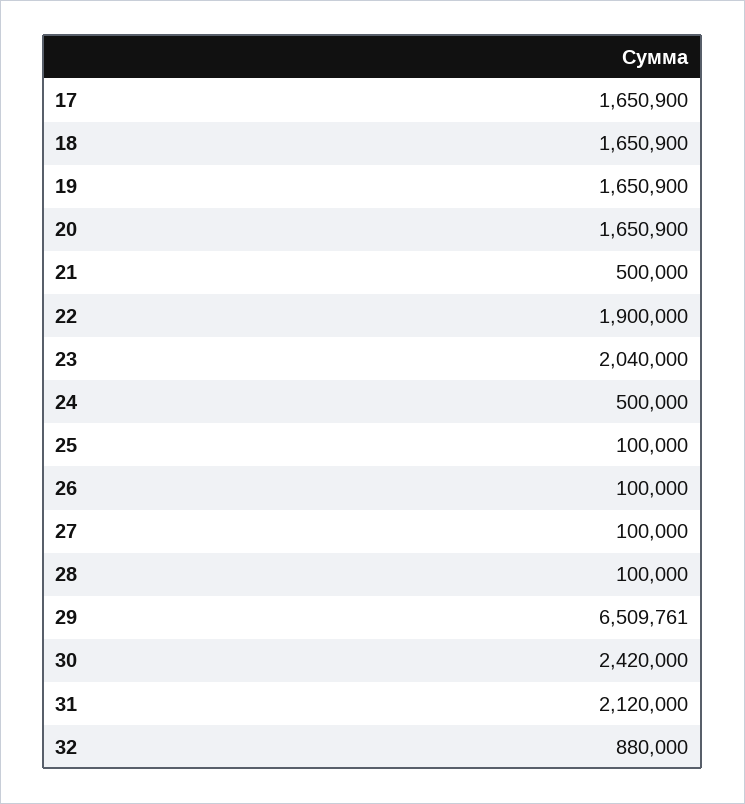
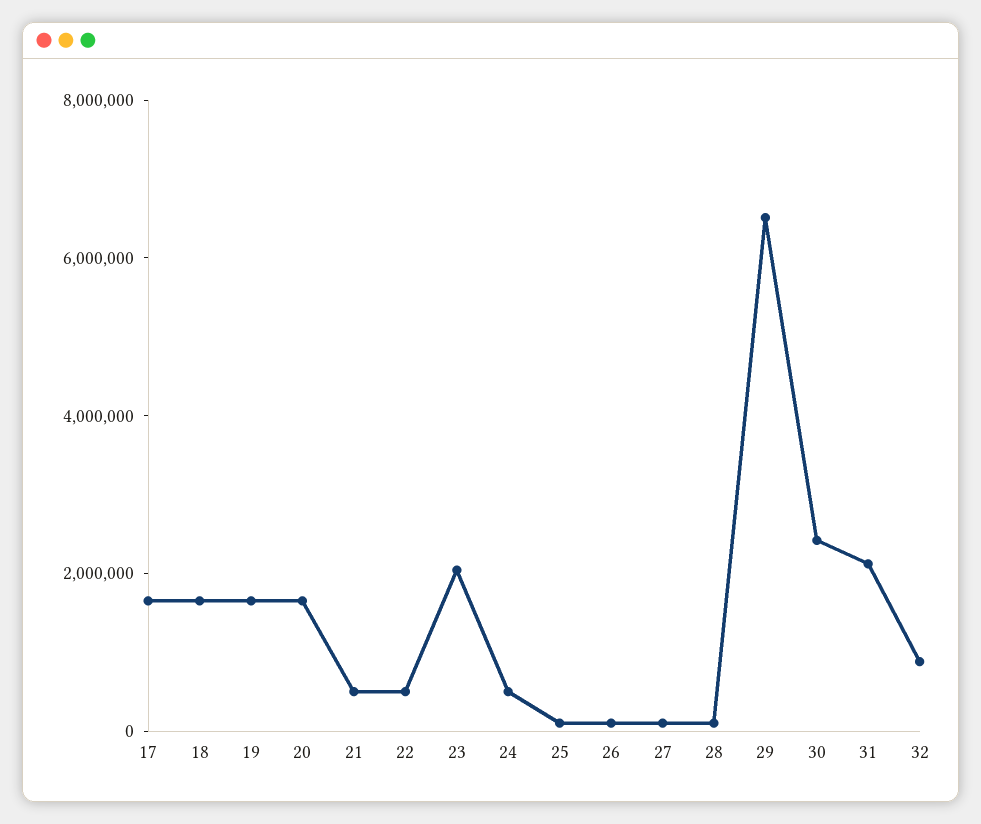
  {
    "17": 1650900,
    "18": 1650900,
    "19": 1650900,
    "20": 1650900,
    "21": 500000,
-   "22": 1900000,
+   "22": 500000,
    "23": 2040000,
    "24": 500000,
    "25": 100000,
    "26": 100000,
    "27": 100000,
    "28": 100000,
    "29": 6509761,
    "30": 2420000,
    "31": 2120000,
    "32": 880000
  }

